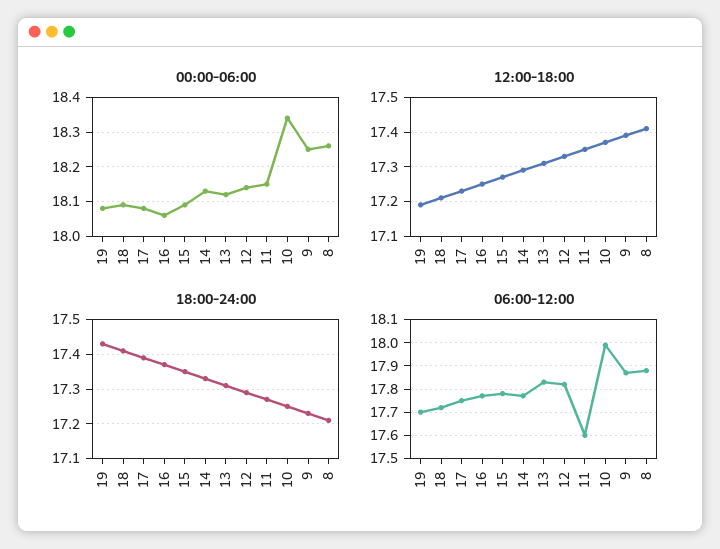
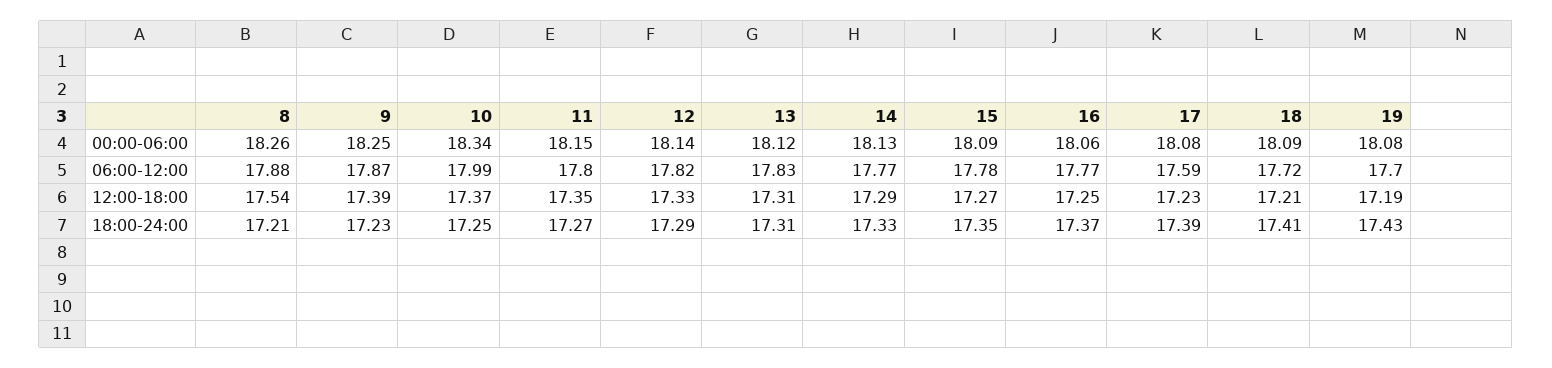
  {
    "00:00-06:00": {
      "19": 18.08,
      "18": 18.09,
      "17": 18.08,
      "16": 18.06,
      "15": 18.09,
      "14": 18.13,
      "13": 18.12,
      "12": 18.14,
      "11": 18.15,
      "10": 18.34,
      "9": 18.25,
      "8": 18.26
    },
    "12:00-18:00": {
      "19": 17.19,
      "18": 17.21,
      "17": 17.23,
      "16": 17.25,
      "15": 17.27,
      "14": 17.29,
      "13": 17.31,
      "12": 17.33,
      "11": 17.35,
      "10": 17.37,
      "9": 17.39,
-     "8": 17.4
+     "8": 17.54
    },
    "18:00-24:00": {
      "19": 17.43,
      "18": 17.41,
      "17": 17.39,
      "16": 17.37,
      "15": 17.35,
      "14": 17.33,
      "13": 17.31,
      "12": 17.29,
      "11": 17.27,
      "10": 17.25,
      "9": 17.23,
      "8": 17.21
    },
    "06:00-12:00": {
      "19": 17.7,
      "18": 17.72,
-     "17": 17.75,
+     "17": 17.59,
      "16": 17.77,
      "15": 17.78,
      "14": 17.77,
      "13": 17.83,
      "12": 17.82,
-     "11": 17.6,
+     "11": 17.8,
      "10": 17.99,
      "9": 17.87,
      "8": 17.88
    }
  }

